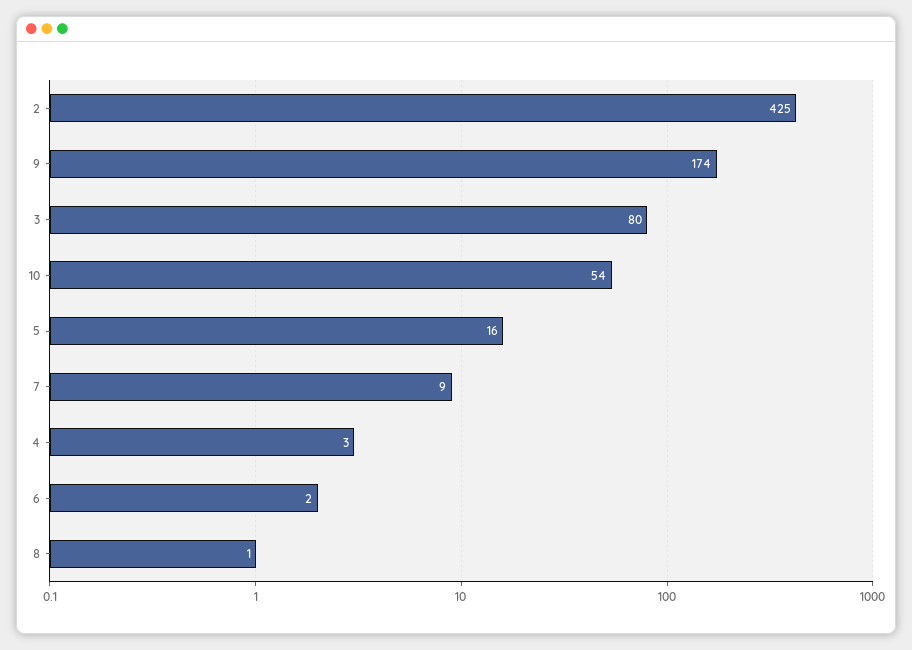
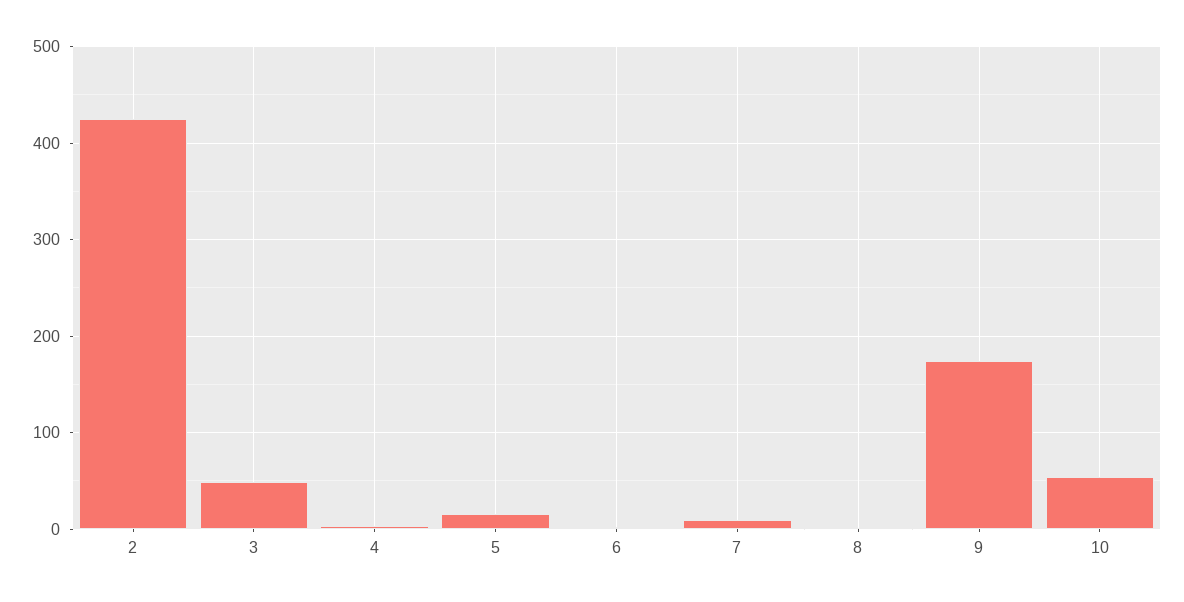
  {
    "2": 425,
    "9": 174,
-   "3": 80,
+   "3": 50,
    "10": 54,
    "5": 16,
    "7": 9,
    "4": 3,
    "6": 2,
    "8": 1
  }

